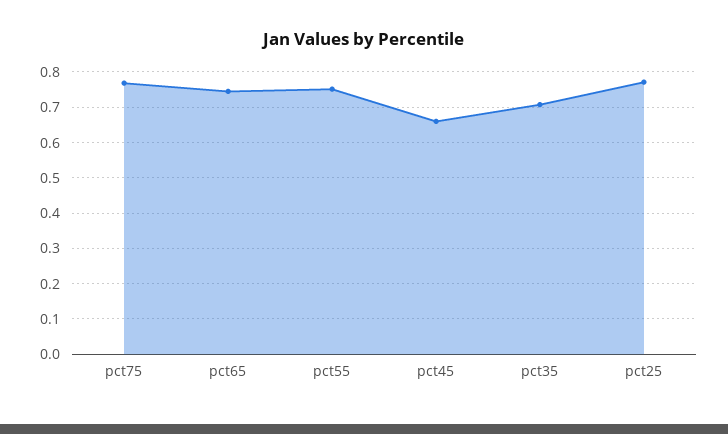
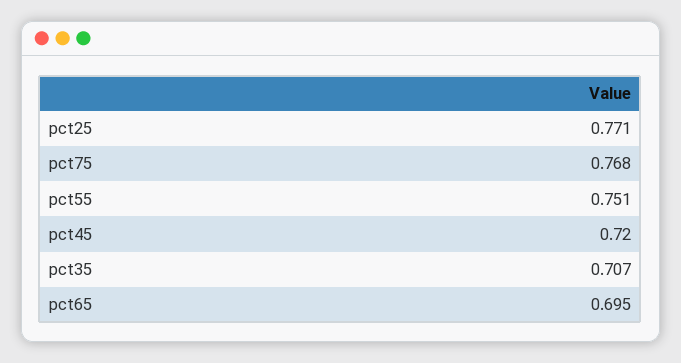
  {
    "pct75": 0.768,
-   "pct65": 0.74,
+   "pct65": 0.695,
    "pct55": 0.751,
-   "pct45": 0.66,
+   "pct45": 0.72,
    "pct35": 0.707,
    "pct25": 0.771
  }

